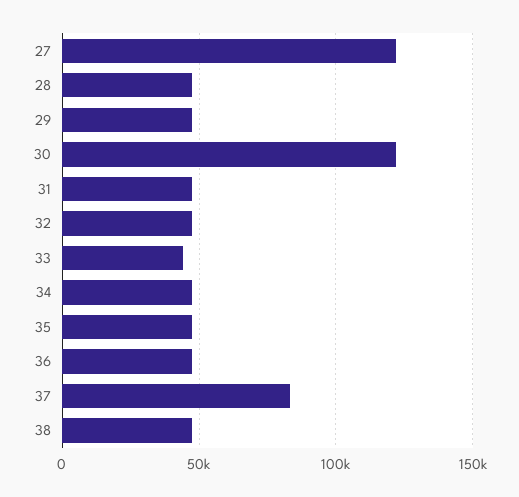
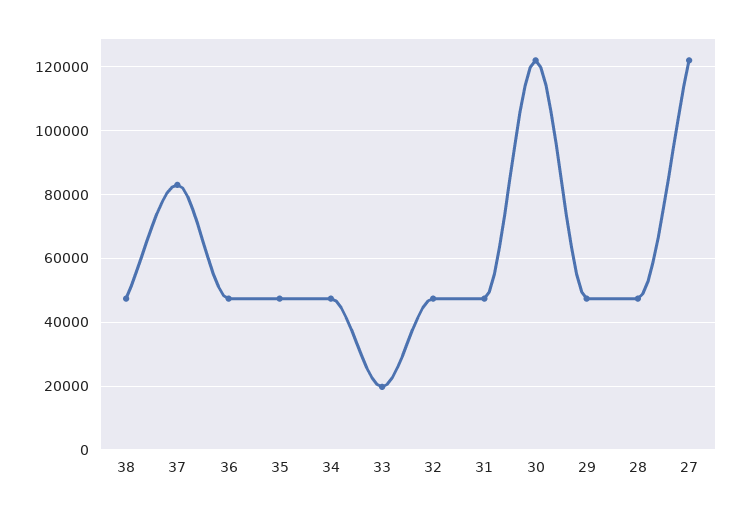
  {
    "27": 122000,
    "28": 48000,
    "29": 48000,
    "30": 122000,
    "31": 48000,
    "32": 48000,
-   "33": 45000,
+   "33": 20000,
    "34": 48000,
    "35": 48000,
    "36": 48000,
    "37": 84000,
    "38": 48000
  }

